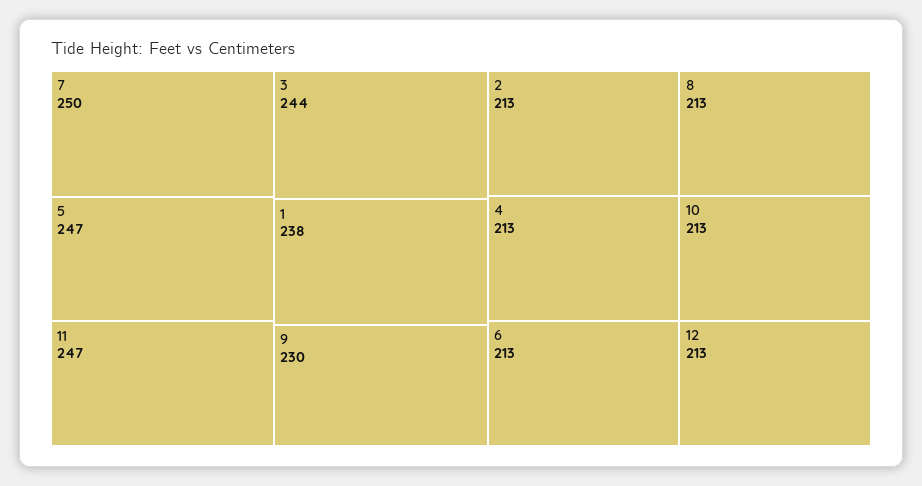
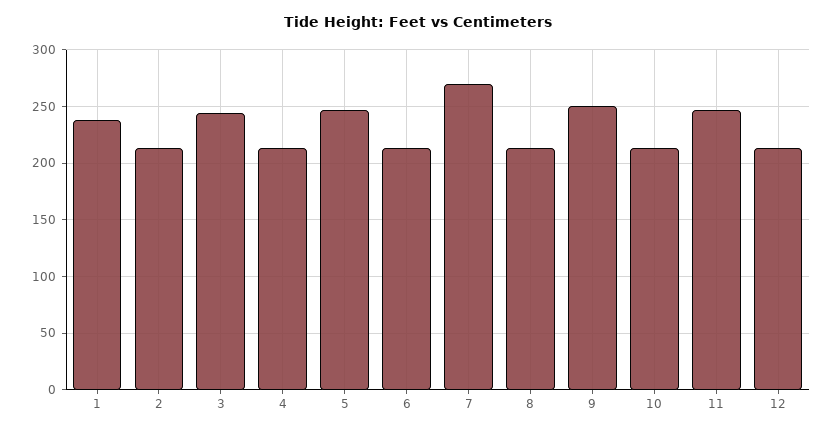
  {
-   "7": 250,
+   "7": 270,
    "5": 247,
    "11": 247,
    "3": 244,
    "1": 238,
-   "9": 230,
+   "9": 250,
    "2": 213,
    "4": 213,
    "6": 213,
    "8": 213,
    "10": 213,
    "12": 213
  }

